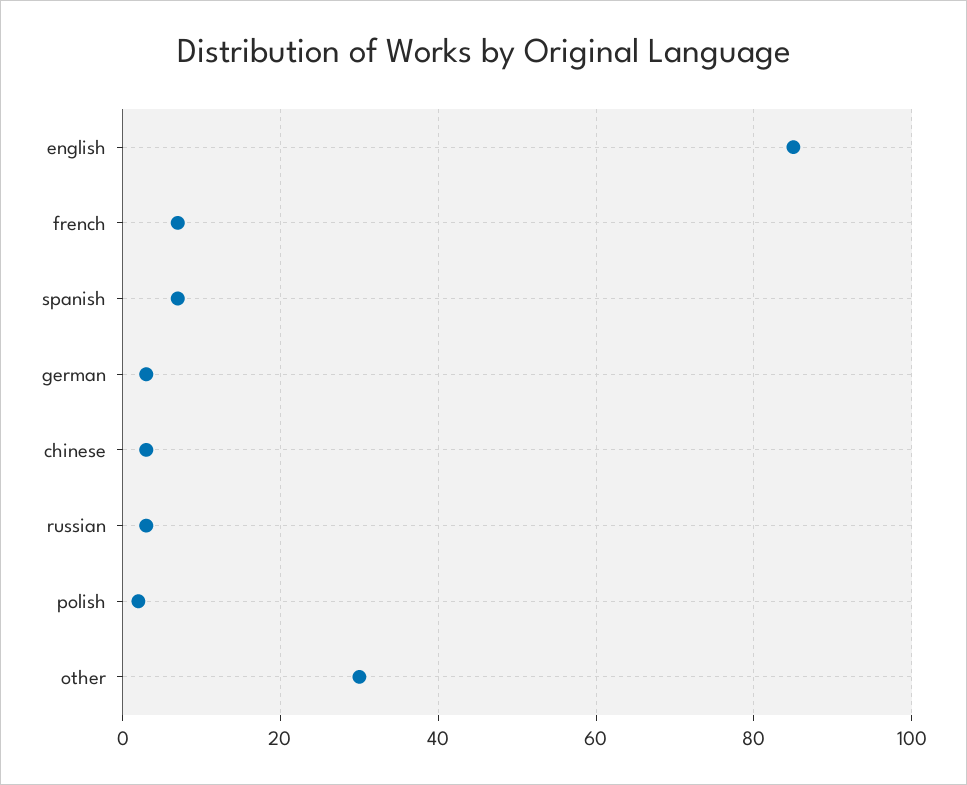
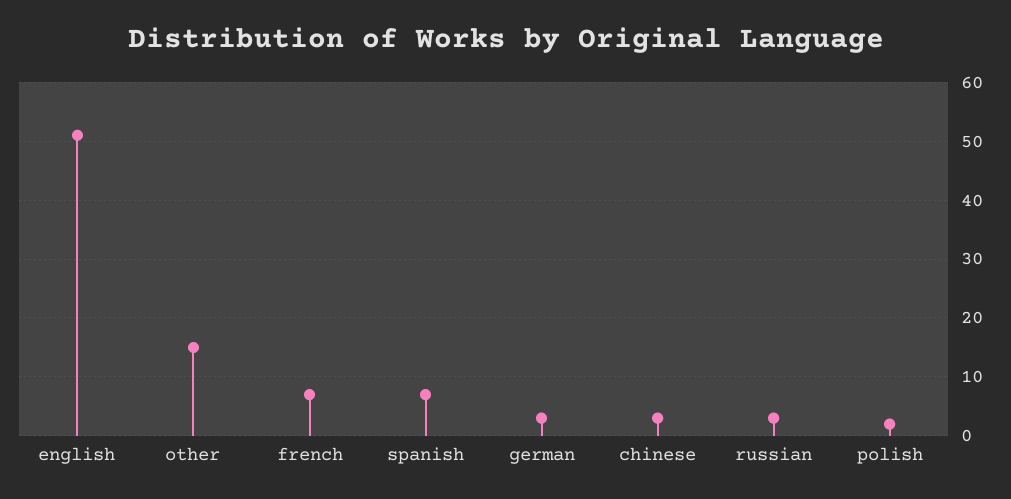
  {
-   "english": 85,
+   "english": 50,
    "french": 5,
    "spanish": 5,
    "german": 5,
    "chinese": 5,
    "russian": 5,
    "polish": 0,
-   "other": 30
+   "other": 15
  }

